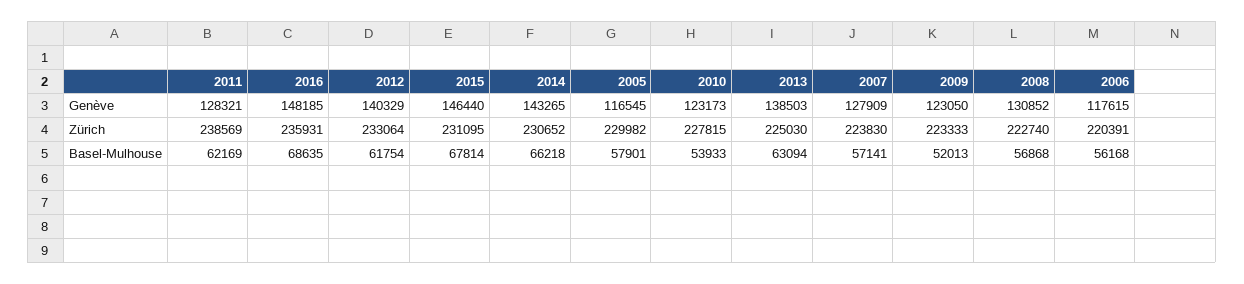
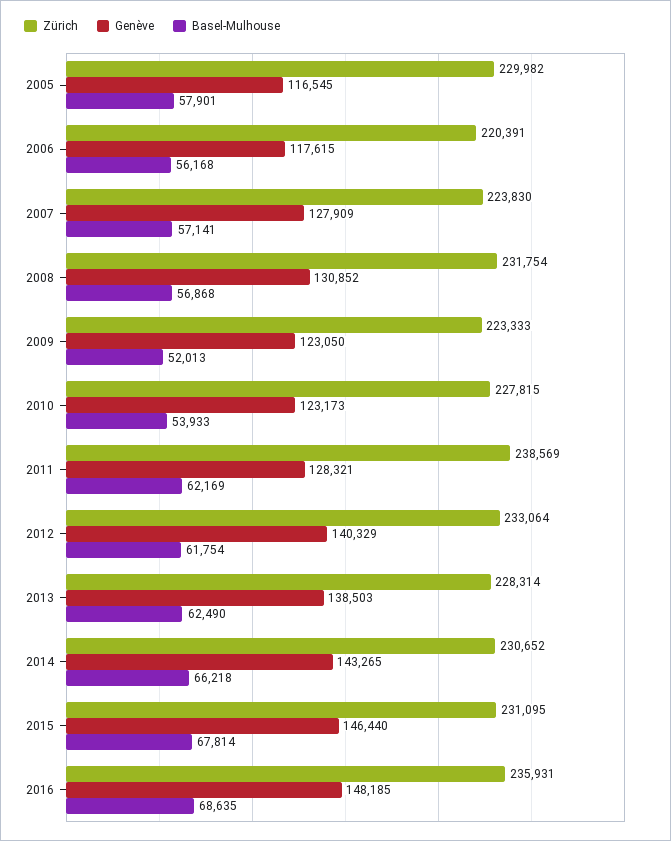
  {
    "Genève": {
      "2011": 128321,
      "2016": 148185,
      "2012": 140329,
      "2015": 146440,
      "2014": 143265,
      "2005": 116545,
      "2010": 123173,
      "2013": 138503,
      "2007": 127909,
      "2009": 123050,
      "2008": 130852,
      "2006": 117615
    },
    "Zürich": {
      "2011": 238569,
      "2016": 235931,
      "2012": 233064,
      "2015": 231095,
      "2014": 230652,
      "2005": 229982,
      "2010": 227815,
-     "2013": 225030,
+     "2013": 228314,
      "2007": 223830,
      "2009": 223333,
-     "2008": 222740,
+     "2008": 231754,
      "2006": 220391
    },
    "Basel-Mulhouse": {
      "2011": 62169,
      "2016": 68635,
      "2012": 61754,
      "2015": 67814,
      "2014": 66218,
      "2005": 57901,
      "2010": 53933,
-     "2013": 63094,
+     "2013": 62490,
      "2007": 57141,
      "2009": 52013,
      "2008": 56868,
      "2006": 56168
    }
  }

